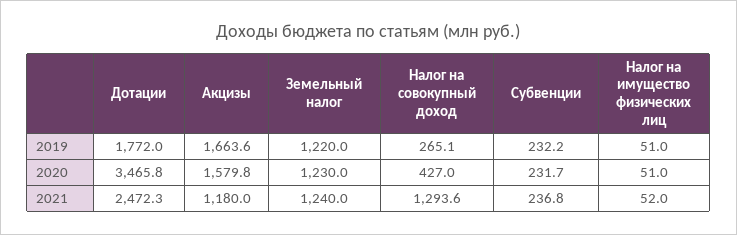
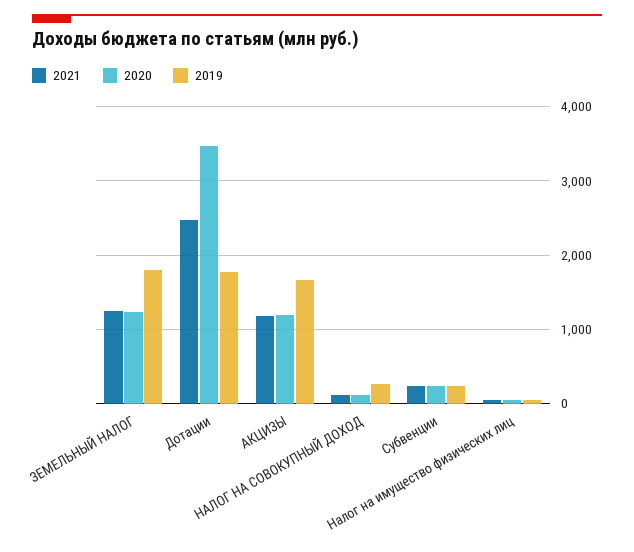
  {
    "2019": {
      "Дотации": 1772,
      "Акцизы": 1663.6,
-     "Земельный налог": 1220,
+     "Земельный налог": 1800,
      "Налог на совокупный доход": 265.1,
      "Субвенции": 232.2,
      "Налог на имущество физических лиц": 51
    },
    "2020": {
      "Дотации": 3465.8,
-     "Акцизы": 1579.8,
+     "Акцизы": 1200,
      "Земельный налог": 1230,
-     "Налог на совокупный доход": 427,
+     "Налог на совокупный доход": 100,
      "Субвенции": 231.7,
      "Налог на имущество физических лиц": 51
    },
    "2021": {
      "Дотации": 2472.3,
      "Акцизы": 1180,
      "Земельный налог": 1240,
-     "Налог на совокупный доход": 1293.6,
+     "Налог на совокупный доход": 100,
      "Субвенции": 236.8,
      "Налог на имущество физических лиц": 52
    }
  }

